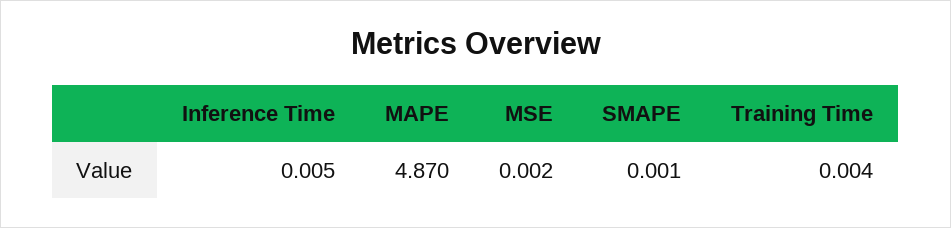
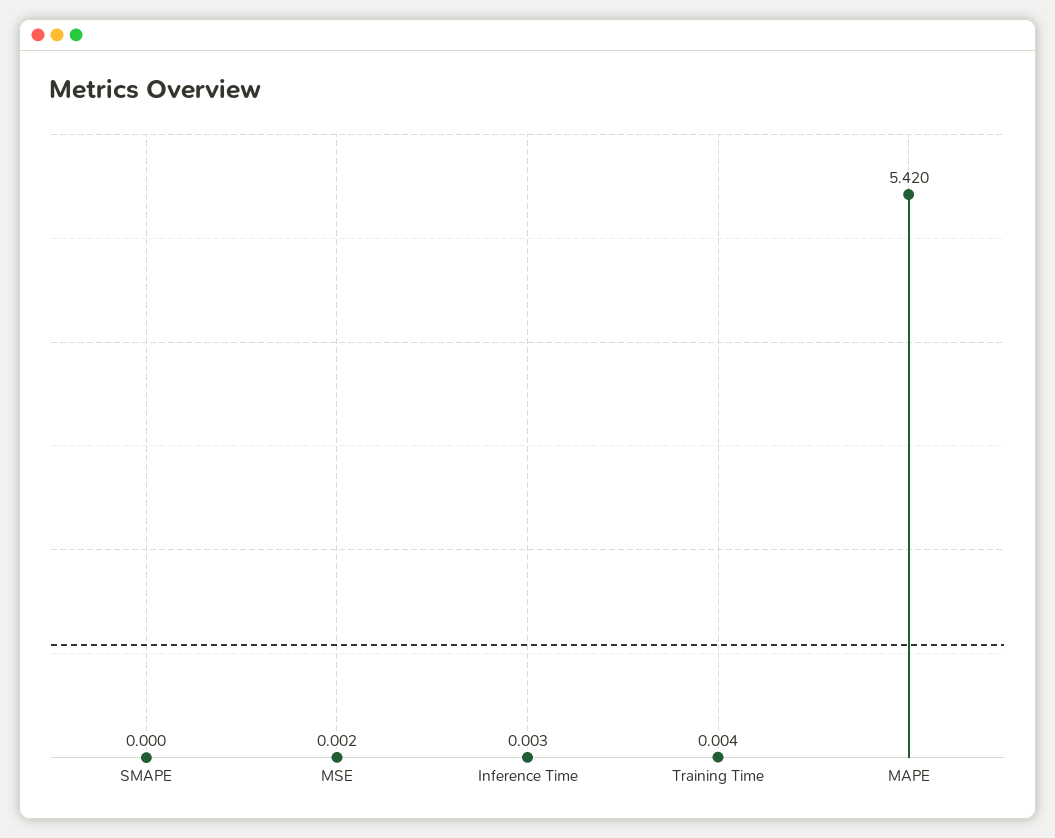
  {
-   "Inference Time": 0.005,
+   "Inference Time": 0.003,
-   "MAPE": 4.87,
+   "MAPE": 5.42,
    "MSE": 0.002,
-   "SMAPE": 0.001,
+   "SMAPE": 0,
    "Training Time": 0.004
  }

